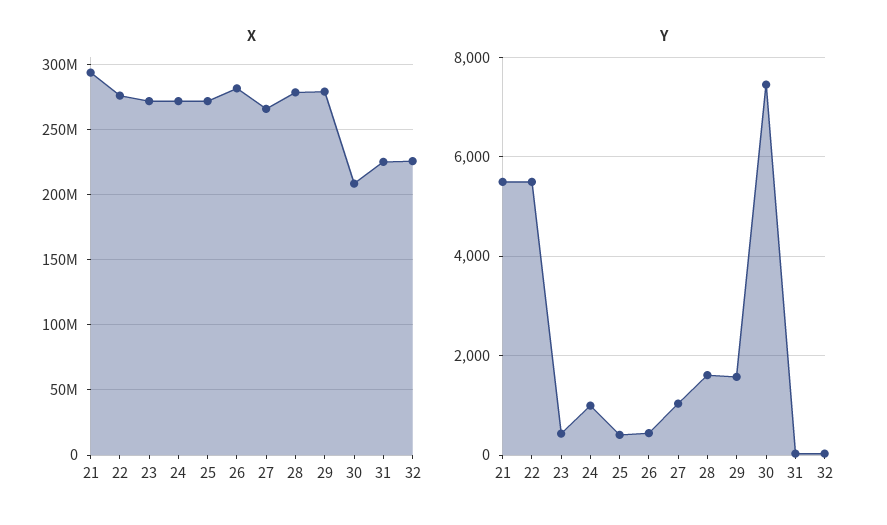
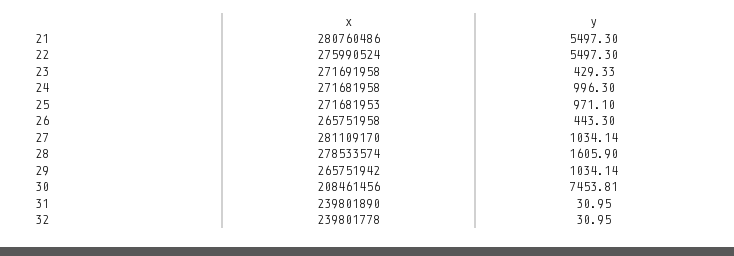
  {
    "X": {
-     "21": 295000000,
+     "21": 280760486,
      "22": 275990524,
      "23": 271691958,
      "24": 271681958,
      "25": 271681953,
-     "26": 280000000,
+     "26": 265751958,
-     "27": 265000000,
+     "27": 281109170,
      "28": 278533574,
-     "29": 280000000,
+     "29": 265751942,
      "30": 208461456,
-     "31": 225000000,
+     "31": 239801890,
-     "32": 225000000
+     "32": 239801778
    },
    "Y": {
      "21": 5497.3,
      "22": 5497.3,
      "23": 429.33,
      "24": 996.3,
-     "25": 400,
+     "25": 971.1,
      "26": 443.3,
      "27": 1034.14,
      "28": 1605.9,
-     "29": 1600,
+     "29": 1034.14,
      "30": 7453.81,
      "31": 30.95,
      "32": 30.95
    }
  }

